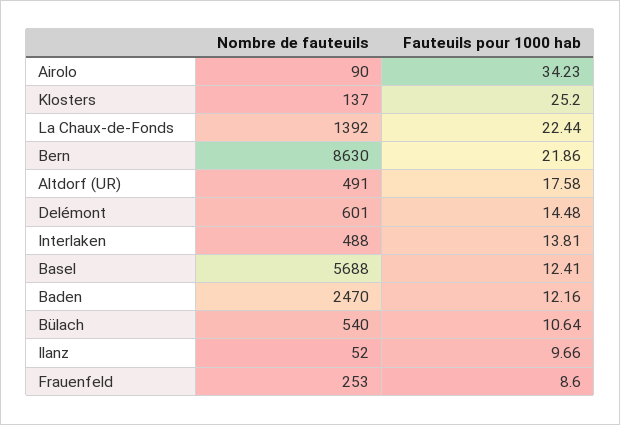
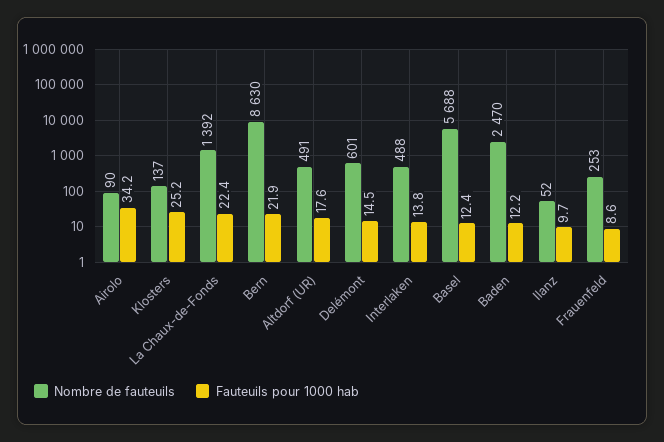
  {
    "Nombre de fauteuils": {
      "Airolo": 90,
      "Klosters": 137,
      "La Chaux-de-Fonds": 1392,
      "Bern": 8630,
      "Altdorf (UR)": 491,
      "Delémont": 601,
      "Interlaken": 488,
      "Basel": 5688,
      "Baden": 2470,
-     "Bülach": 540,
      "Ilanz": 52,
      "Frauenfeld": 253
    },
    "Fauteuils pour 1000 hab": {
      "Airolo": 34.23,
      "Klosters": 25.2,
      "La Chaux-de-Fonds": 22.44,
      "Bern": 21.86,
      "Altdorf (UR)": 17.58,
      "Delémont": 14.48,
      "Interlaken": 13.81,
      "Basel": 12.41,
      "Baden": 12.16,
-     "Bülach": 10.64,
      "Ilanz": 9.66,
      "Frauenfeld": 8.6
    }
  }

